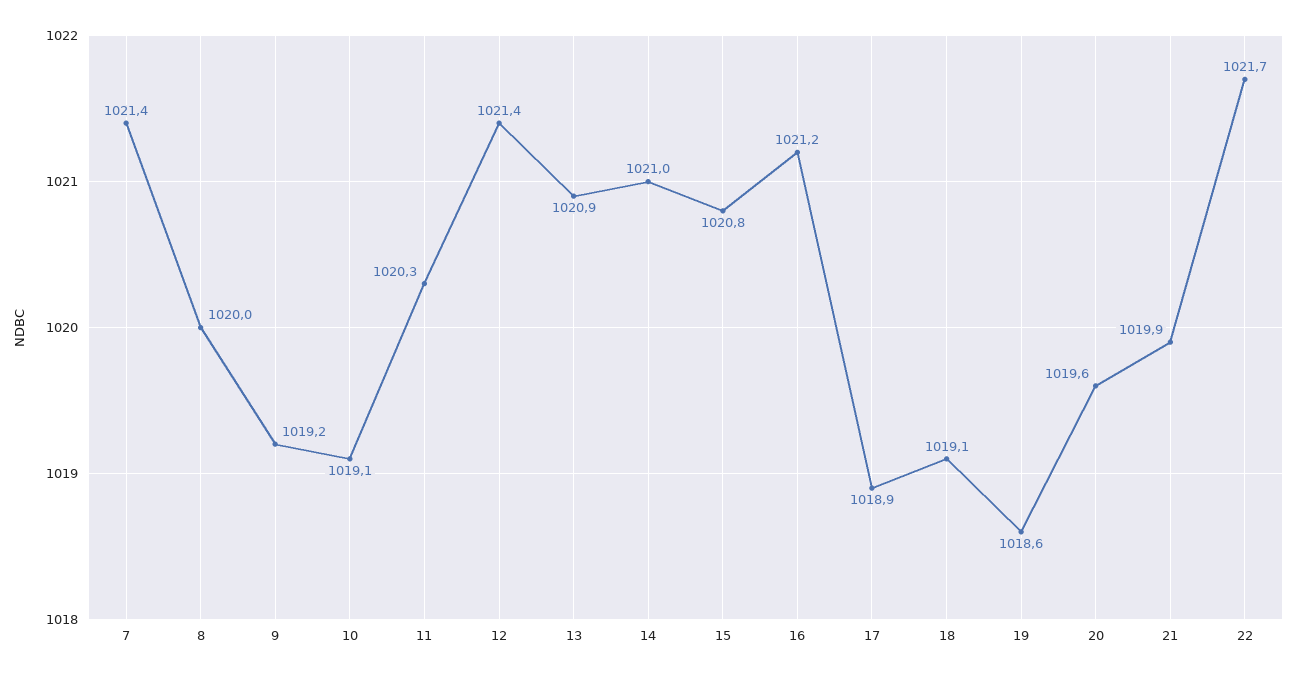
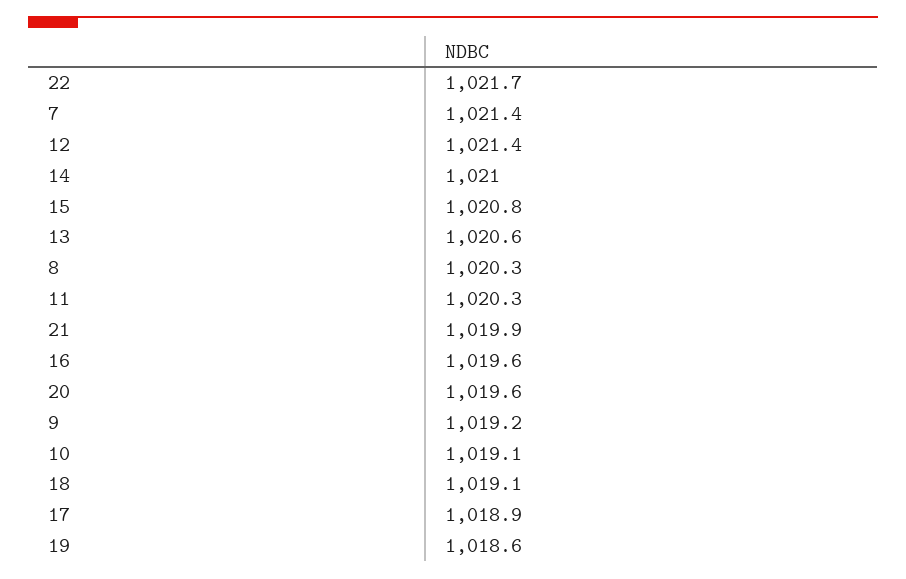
  {
    "7": 1021.4,
-   "8": 1020,
+   "8": 1020.3,
    "9": 1019.2,
    "10": 1019.1,
    "11": 1020.3,
    "12": 1021.4,
-   "13": 1020.9,
+   "13": 1020.6,
    "14": 1021,
    "15": 1020.8,
-   "16": 1021.2,
+   "16": 1019.6,
    "17": 1018.9,
    "18": 1019.1,
    "19": 1018.6,
    "20": 1019.6,
    "21": 1019.9,
    "22": 1021.7
  }

